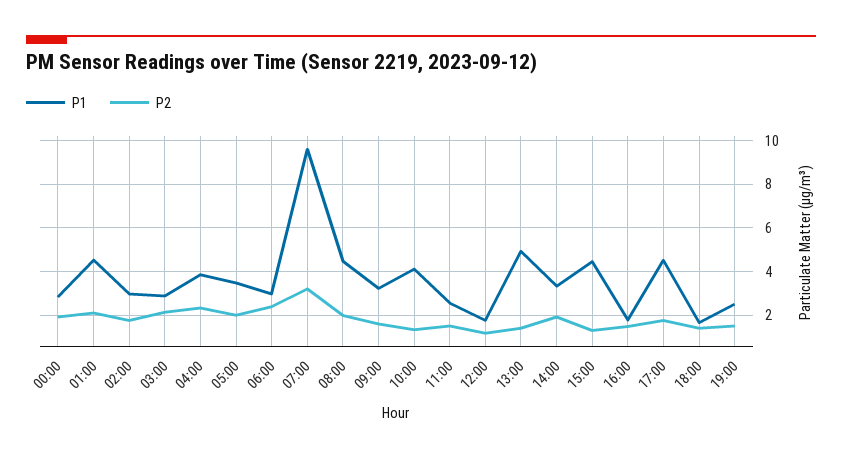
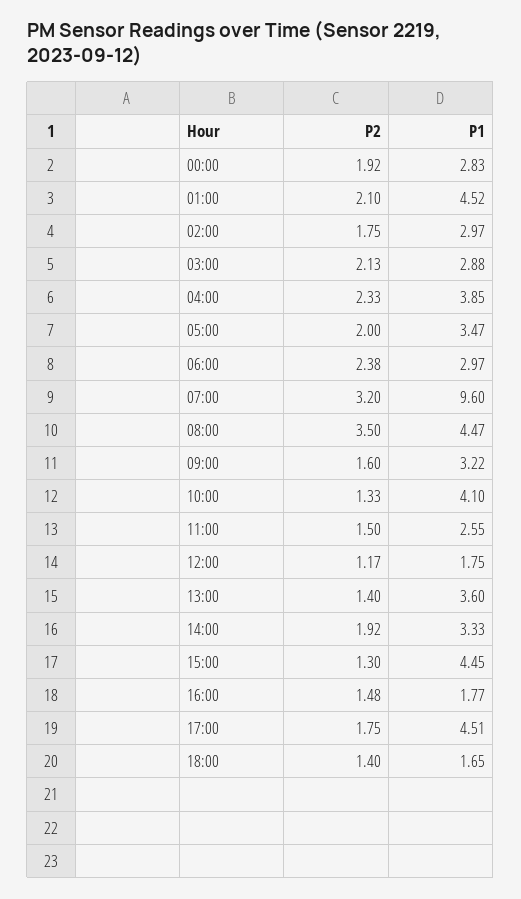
  {
    "P1": {
      "00:00": 2.83,
      "01:00": 4.52,
      "02:00": 2.97,
      "03:00": 2.88,
      "04:00": 3.85,
      "05:00": 3.47,
      "06:00": 2.97,
      "07:00": 9.6,
      "08:00": 4.47,
      "09:00": 3.22,
      "10:00": 4.1,
      "11:00": 2.55,
      "12:00": 1.75,
-     "13:00": 5,
+     "13:00": 3.6,
      "14:00": 3.33,
      "15:00": 4.45,
      "16:00": 1.77,
      "17:00": 4.51,
-     "18:00": 1.65,
+     "18:00": 1.65
-     "19:00": 2.5
    },
    "P2": {
      "00:00": 1.92,
      "01:00": 2.1,
      "02:00": 1.75,
      "03:00": 2.13,
      "04:00": 2.33,
      "05:00": 2,
      "06:00": 2.38,
      "07:00": 3.2,
-     "08:00": 2,
+     "08:00": 3.5,
      "09:00": 1.6,
      "10:00": 1.33,
      "11:00": 1.5,
      "12:00": 1.17,
      "13:00": 1.4,
      "14:00": 1.92,
      "15:00": 1.3,
      "16:00": 1.48,
      "17:00": 1.75,
-     "18:00": 1.4,
+     "18:00": 1.4
-     "19:00": 1.5
    }
  }

